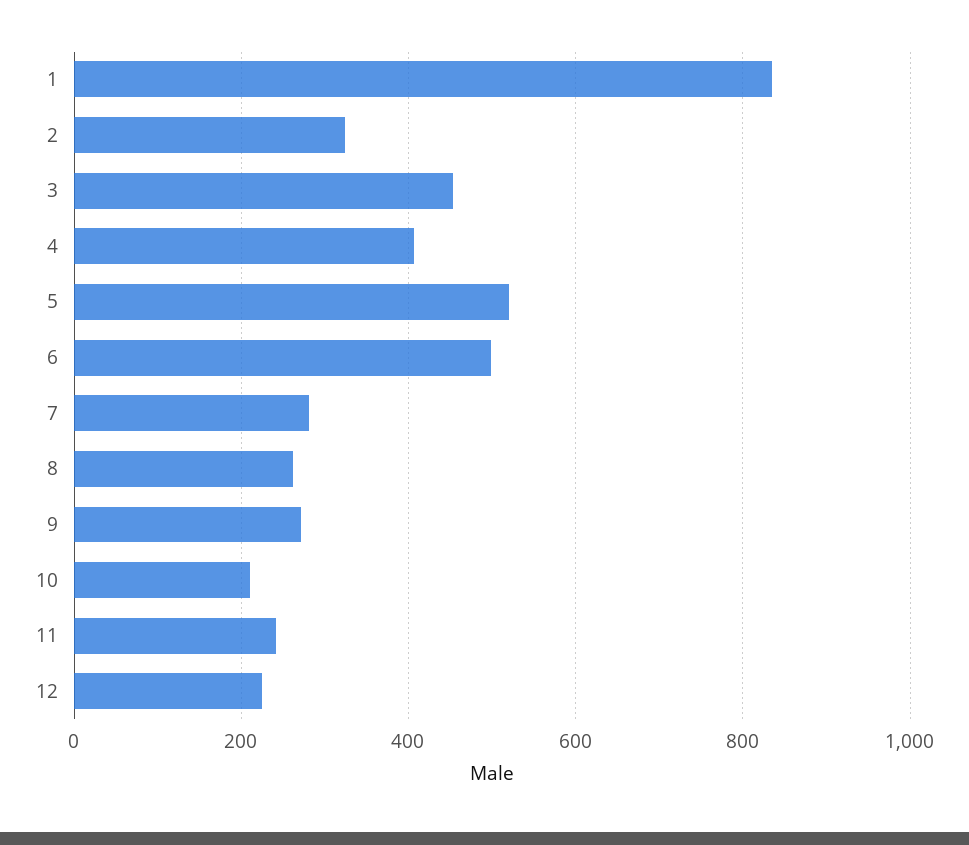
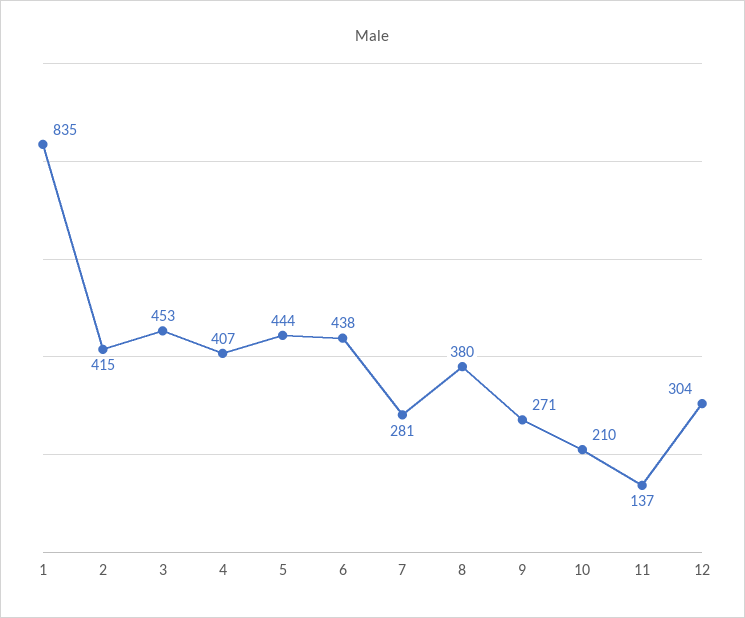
  {
    "1": 835,
-   "2": 320,
+   "2": 415,
    "3": 453,
    "4": 407,
-   "5": 520,
+   "5": 444,
-   "6": 500,
+   "6": 438,
    "7": 281,
-   "8": 260,
+   "8": 380,
    "9": 271,
    "10": 210,
-   "11": 240,
+   "11": 137,
-   "12": 220
+   "12": 304
  }

